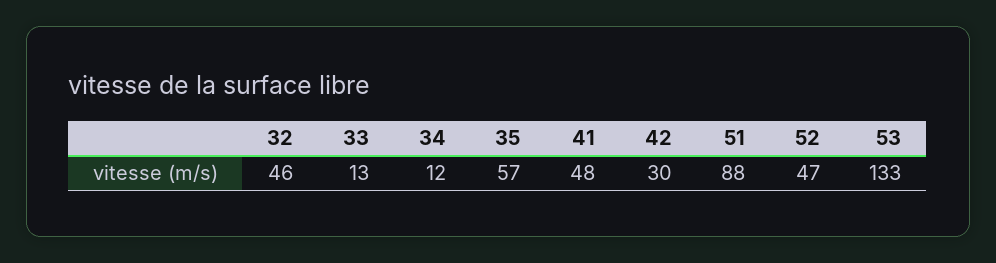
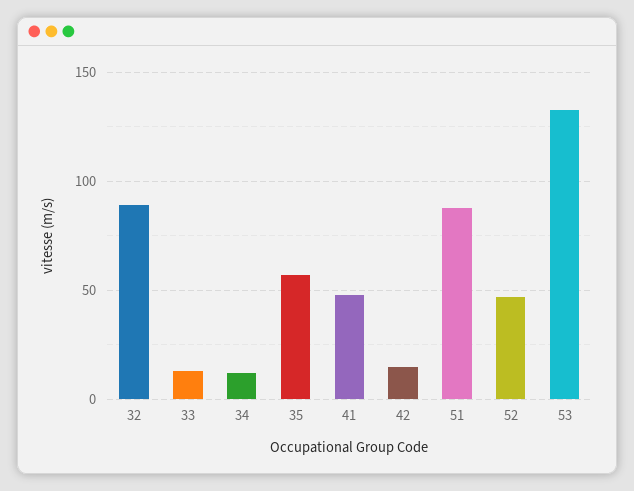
  {
-   "32": 46,
+   "32": 90,
    "33": 13,
    "34": 12,
    "35": 57,
    "41": 48,
-   "42": 30,
+   "42": 15,
    "51": 88,
    "52": 47,
    "53": 133
  }

